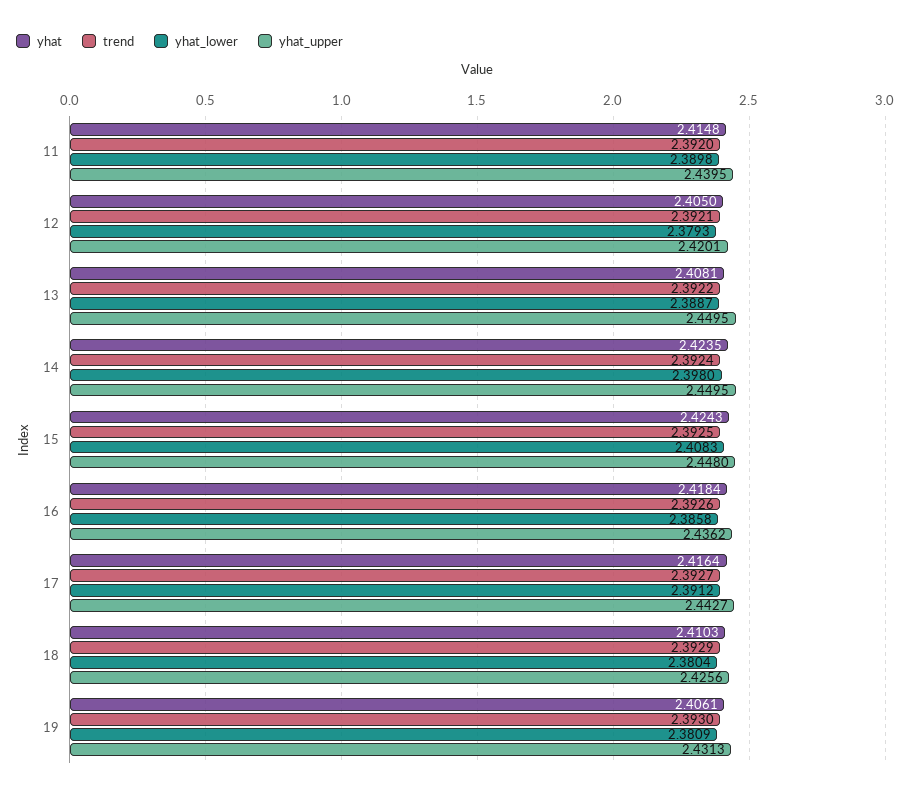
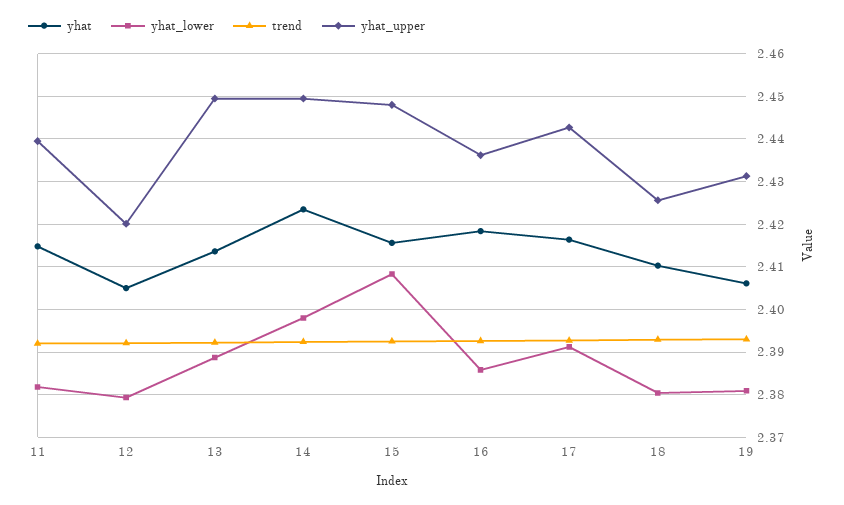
  {
    "yhat": {
      "11": 2.4148,
      "12": 2.405,
-     "13": 2.4081,
+     "13": 2.414,
      "14": 2.4235,
-     "15": 2.4243,
+     "15": 2.416,
      "16": 2.4184,
      "17": 2.4164,
      "18": 2.4103,
      "19": 2.4061
    },
    "trend": {
      "11": 2.392,
      "12": 2.3921,
      "13": 2.3922,
      "14": 2.3924,
      "15": 2.3925,
      "16": 2.3926,
      "17": 2.3927,
      "18": 2.3929,
      "19": 2.393
    },
    "yhat_lower": {
-     "11": 2.3898,
+     "11": 2.382,
      "12": 2.3793,
      "13": 2.3887,
      "14": 2.398,
      "15": 2.4083,
      "16": 2.3858,
      "17": 2.3912,
      "18": 2.3804,
      "19": 2.3809
    },
    "yhat_upper": {
      "11": 2.4395,
      "12": 2.4201,
      "13": 2.4495,
      "14": 2.4495,
      "15": 2.448,
      "16": 2.4362,
      "17": 2.4427,
      "18": 2.4256,
      "19": 2.4313
    }
  }

